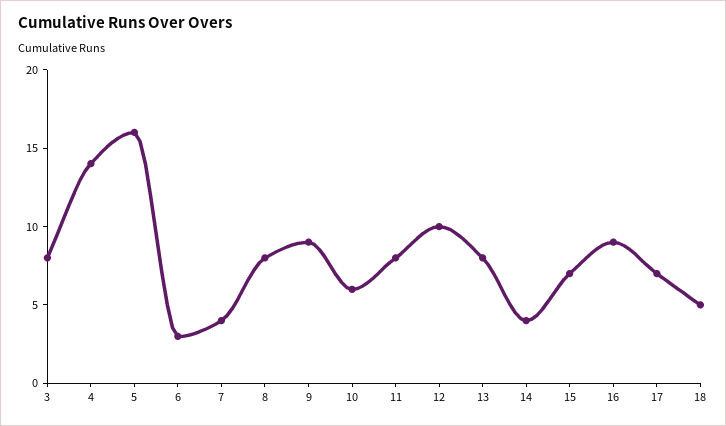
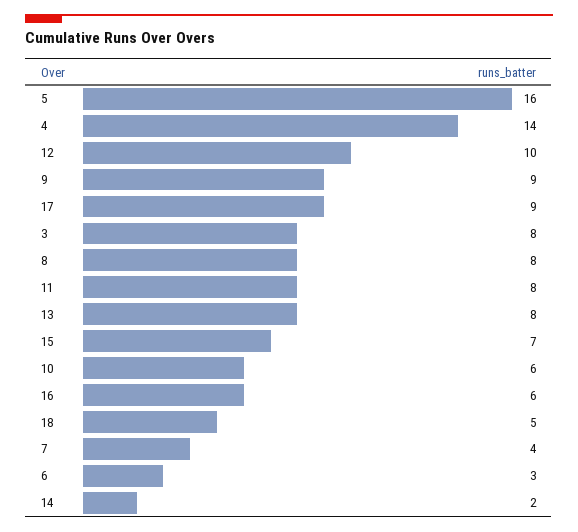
  {
    "3": 8,
    "4": 14,
    "5": 16,
    "6": 3,
    "7": 4,
    "8": 8,
    "9": 9,
    "10": 6,
    "11": 8,
    "12": 10,
    "13": 8,
-   "14": 4,
+   "14": 2,
    "15": 7,
-   "16": 9,
+   "16": 6,
-   "17": 7,
+   "17": 9,
    "18": 5
  }

